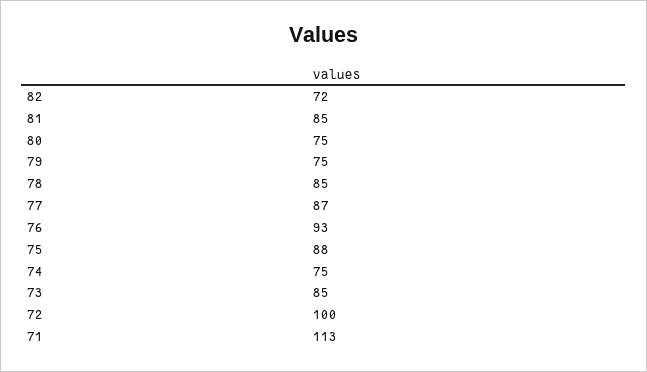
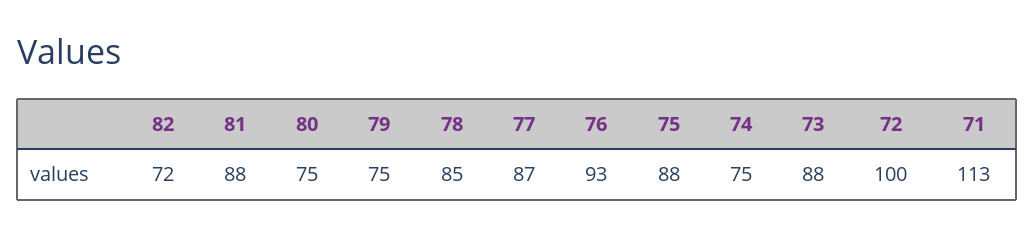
  {
    "82": 72,
-   "81": 85,
+   "81": 88,
    "80": 75,
    "79": 75,
    "78": 85,
    "77": 87,
    "76": 93,
    "75": 88,
    "74": 75,
-   "73": 85,
+   "73": 88,
    "72": 100,
    "71": 113
  }

